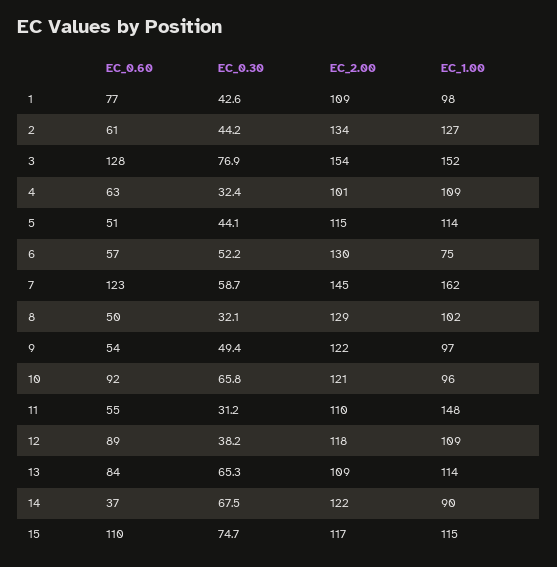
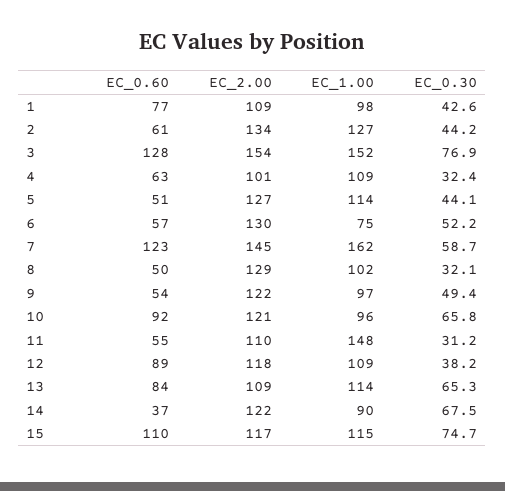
  {
    "EC_0.60": {
      "1": 77,
      "2": 61,
      "3": 128,
      "4": 63,
      "5": 51,
      "6": 57,
      "7": 123,
      "8": 50,
      "9": 54,
      "10": 92,
      "11": 55,
      "12": 89,
      "13": 84,
      "14": 37,
      "15": 110
    },
    "EC_0.30": {
      "1": 42.6,
      "2": 44.2,
      "3": 76.9,
      "4": 32.4,
      "5": 44.1,
      "6": 52.2,
      "7": 58.7,
      "8": 32.1,
      "9": 49.4,
      "10": 65.8,
      "11": 31.2,
      "12": 38.2,
      "13": 65.3,
      "14": 67.5,
      "15": 74.7
    },
    "EC_2.00": {
      "1": 109,
      "2": 134,
      "3": 154,
      "4": 101,
-     "5": 115,
+     "5": 127,
      "6": 130,
      "7": 145,
      "8": 129,
      "9": 122,
      "10": 121,
      "11": 110,
      "12": 118,
      "13": 109,
      "14": 122,
      "15": 117
    },
    "EC_1.00": {
      "1": 98,
      "2": 127,
      "3": 152,
      "4": 109,
      "5": 114,
      "6": 75,
      "7": 162,
      "8": 102,
      "9": 97,
      "10": 96,
      "11": 148,
      "12": 109,
      "13": 114,
      "14": 90,
      "15": 115
    }
  }

